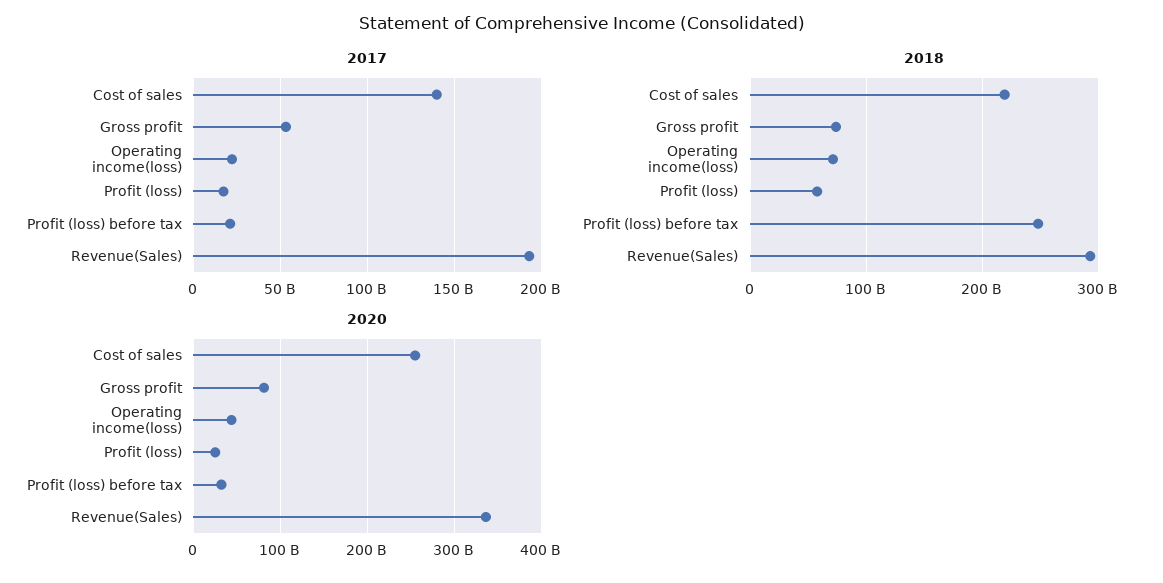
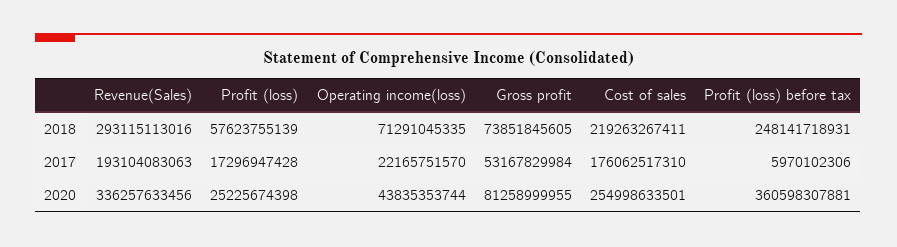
  {
    "2017": {
-     "Cost of sales": 140000000000,
+     "Cost of sales": 176062517310,
      "Gross profit": 53167829984,
      "Operating income(loss)": 22165751570,
      "Profit (loss)": 17296947428,
-     "Profit (loss) before tax": 20000000000,
+     "Profit (loss) before tax": 5970102306,
      "Revenue(Sales)": 193104083063
    },
    "2018": {
      "Cost of sales": 219263267411,
      "Gross profit": 73851845605,
      "Operating income(loss)": 71291045335,
      "Profit (loss)": 57623755139,
      "Profit (loss) before tax": 248141718931,
      "Revenue(Sales)": 293115113016
    },
    "2020": {
      "Cost of sales": 254998633501,
      "Gross profit": 81258999955,
      "Operating income(loss)": 43835353744,
      "Profit (loss)": 25225674398,
-     "Profit (loss) before tax": 30000000000,
+     "Profit (loss) before tax": 360598307881,
      "Revenue(Sales)": 336257633456
    }
  }

